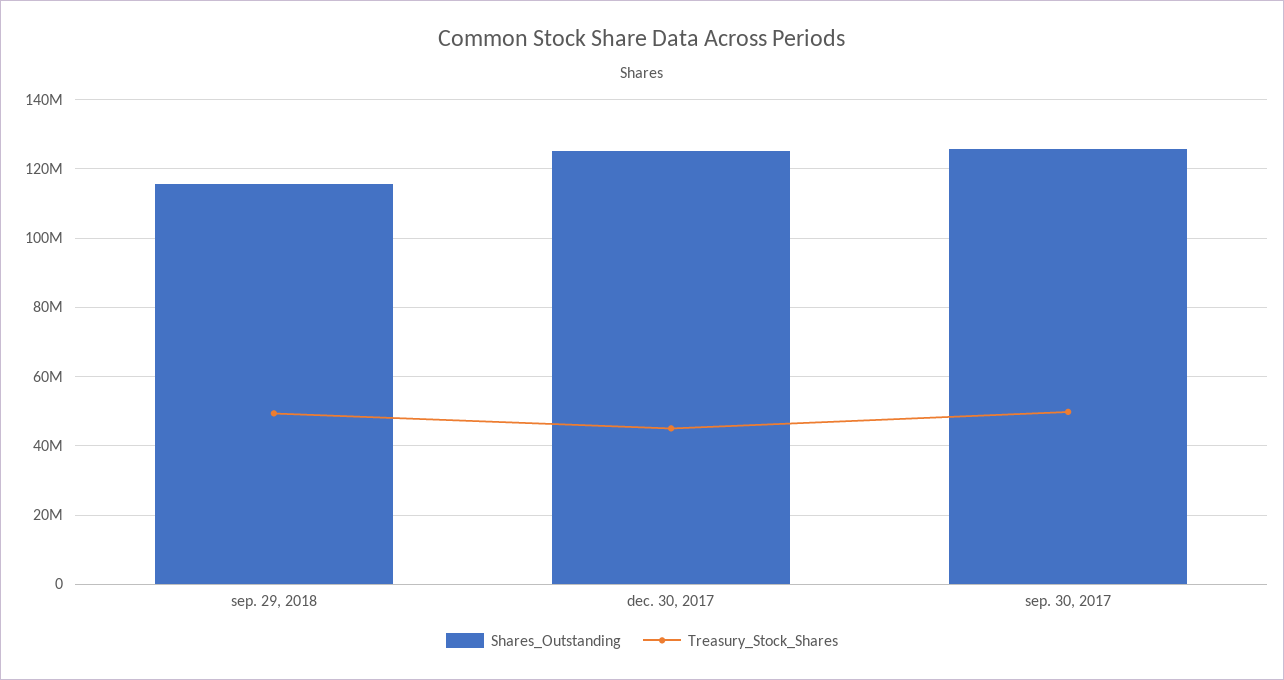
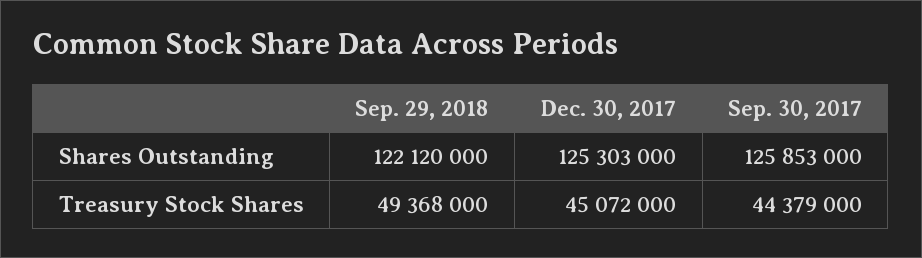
  {
    "Shares_Outstanding": {
-     "sep. 29, 2018": 116000000,
+     "sep. 29, 2018": 122120000,
      "dec. 30, 2017": 125303000,
      "sep. 30, 2017": 125853000
    },
    "Treasury_Stock_Shares": {
      "sep. 29, 2018": 49368000,
      "dec. 30, 2017": 45072000,
-     "sep. 30, 2017": 50000000
+     "sep. 30, 2017": 44379000
    }
  }

